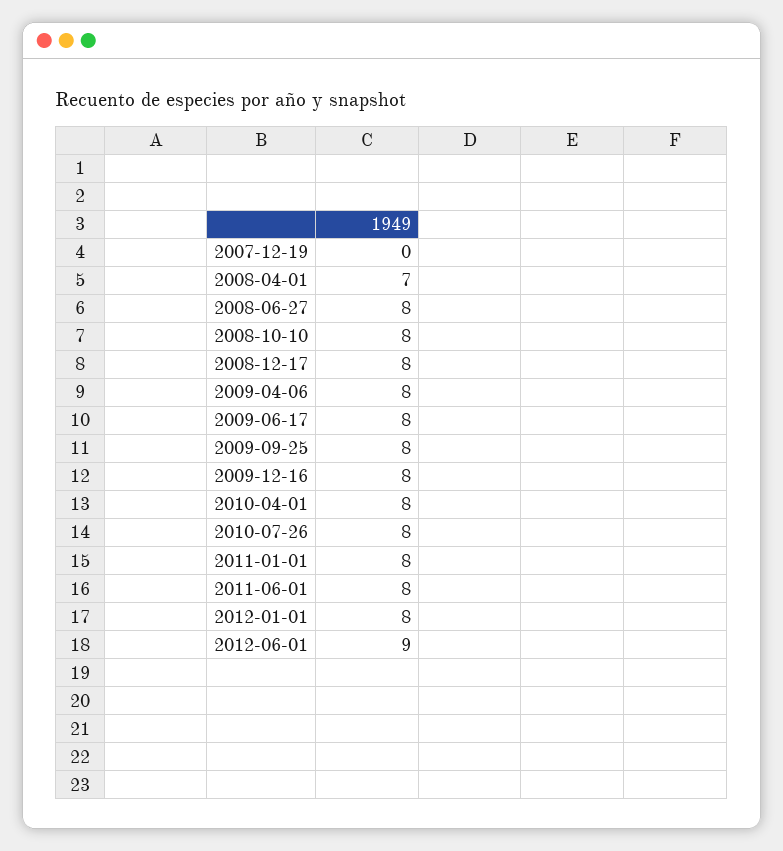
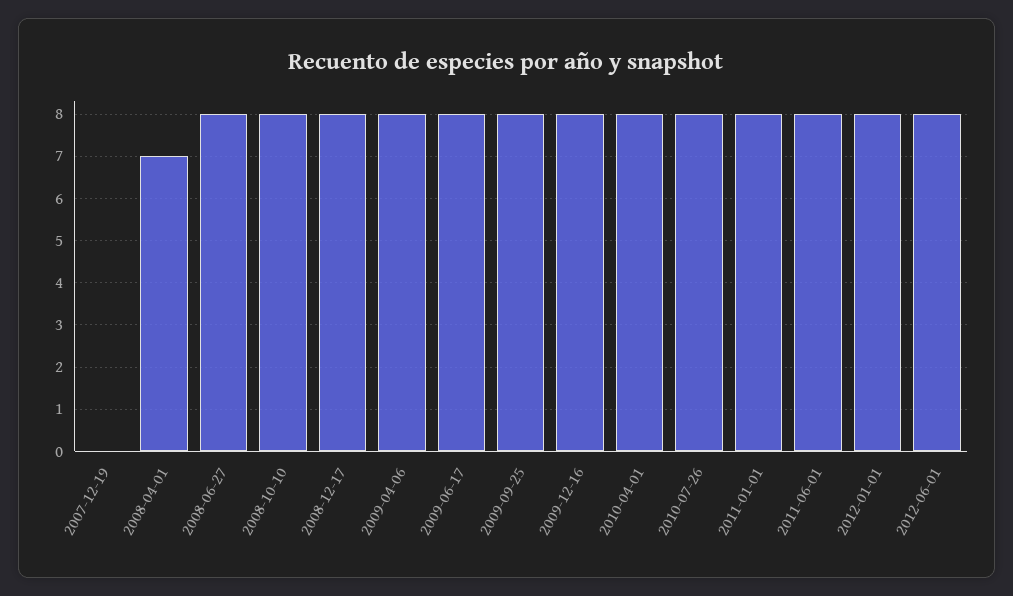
  {
    "2007-12-19": 0,
    "2008-04-01": 7,
    "2008-06-27": 8,
    "2008-10-10": 8,
    "2008-12-17": 8,
    "2009-04-06": 8,
    "2009-06-17": 8,
    "2009-09-25": 8,
    "2009-12-16": 8,
    "2010-04-01": 8,
    "2010-07-26": 8,
    "2011-01-01": 8,
    "2011-06-01": 8,
    "2012-01-01": 8,
-   "2012-06-01": 9
+   "2012-06-01": 8
  }

